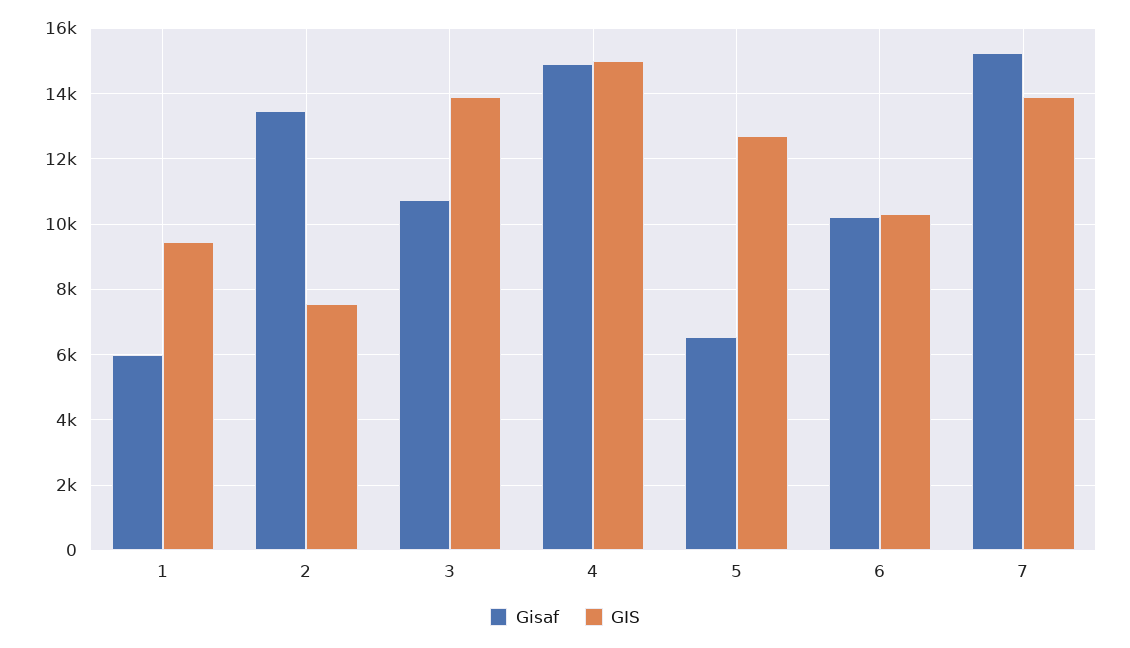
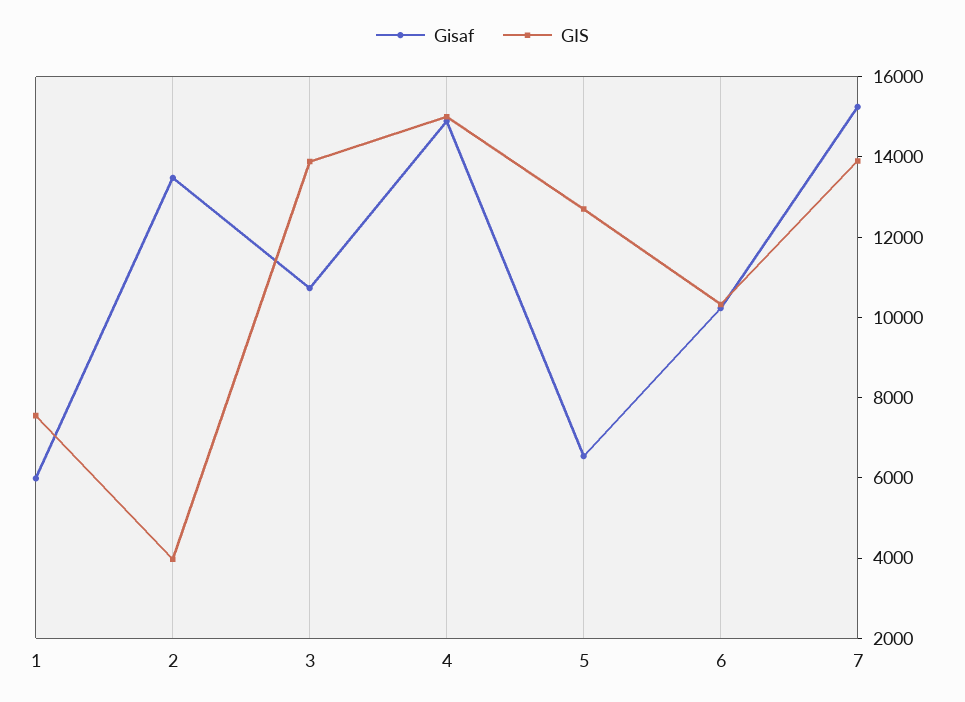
  {
    "Gisaf": {
      "1": 6000,
      "2": 13400,
      "3": 10800,
      "4": 14800,
      "5": 6600,
      "6": 10200,
      "7": 15200
    },
    "GIS": {
-     "1": 9400,
+     "1": 7500,
-     "2": 7600,
+     "2": 4000,
      "3": 13800,
      "4": 15000,
      "5": 12800,
      "6": 10400,
      "7": 14000
    }
  }

